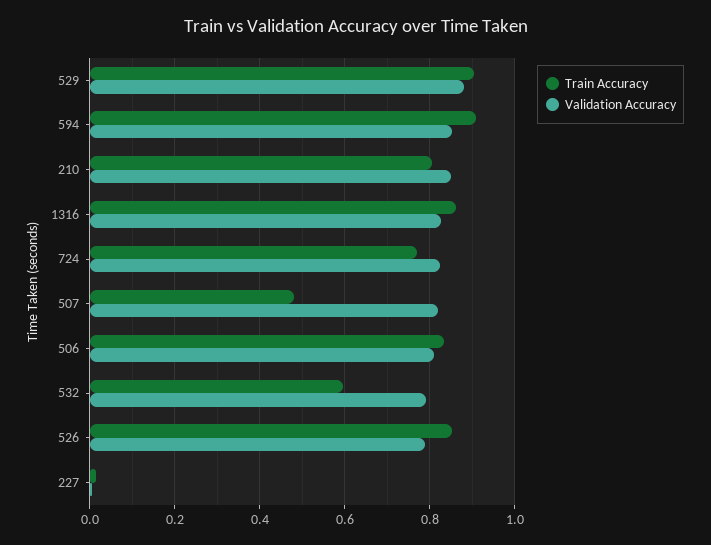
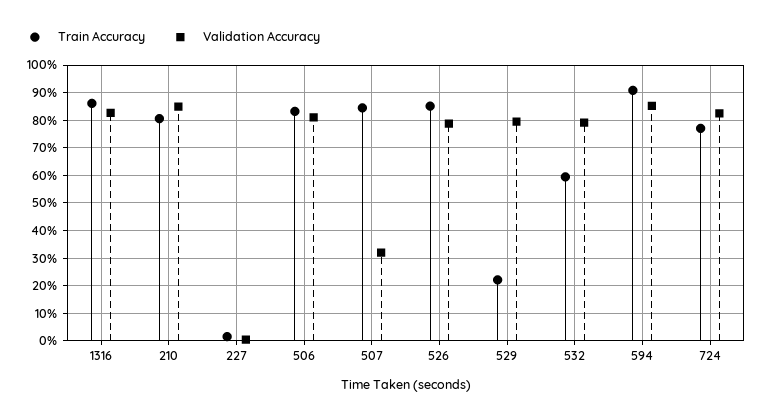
  {
    "Train Accuracy": {
-     "529": 0.9,
+     "529": 0.225,
      "594": 0.9,
      "210": 0.8,
      "1316": 0.86,
      "724": 0.78,
-     "507": 0.48,
+     "507": 0.85,
      "506": 0.84,
      "532": 0.6,
      "526": 0.86,
      "227": 0.02
    },
    "Validation Accuracy": {
-     "529": 0.88,
+     "529": 0.8,
      "594": 0.86,
      "210": 0.84,
      "1316": 0.82,
      "724": 0.82,
-     "507": 0.82,
+     "507": 0.325,
      "506": 0.82,
      "532": 0.8,
      "526": 0.78,
      "227": 0
    }
  }

